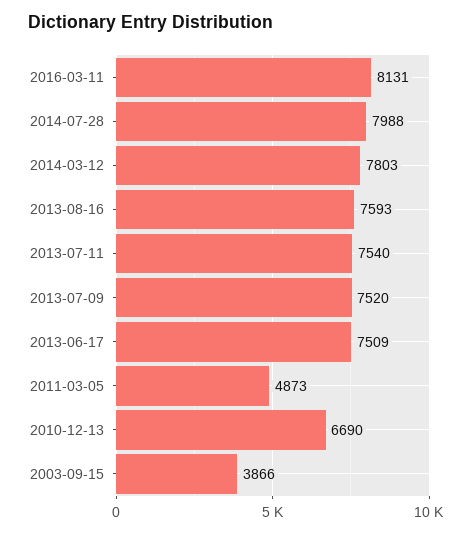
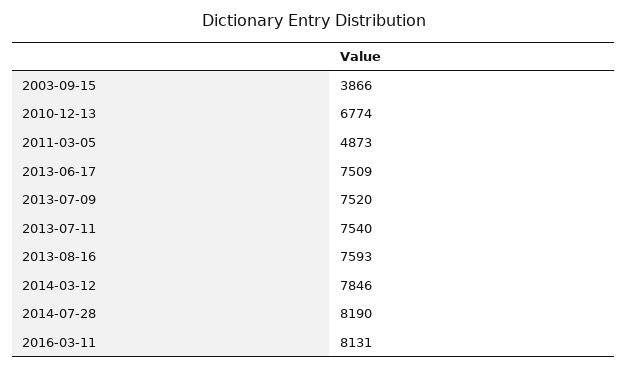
  {
    "2016-03-11": 8131,
-   "2014-07-28": 7988,
+   "2014-07-28": 8190,
-   "2014-03-12": 7803,
+   "2014-03-12": 7846,
    "2013-08-16": 7593,
    "2013-07-11": 7540,
    "2013-07-09": 7520,
    "2013-06-17": 7509,
    "2011-03-05": 4873,
-   "2010-12-13": 6690,
+   "2010-12-13": 6774,
    "2003-09-15": 3866
  }

